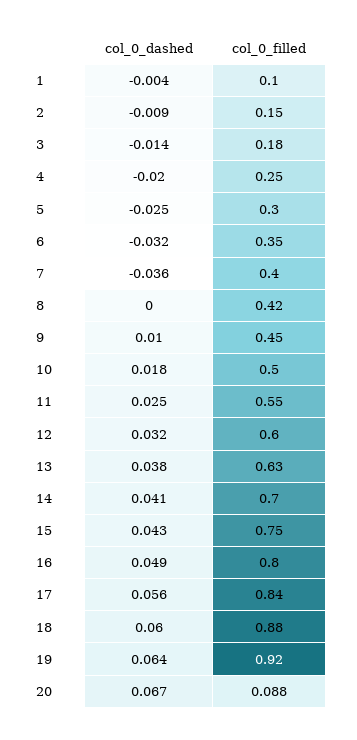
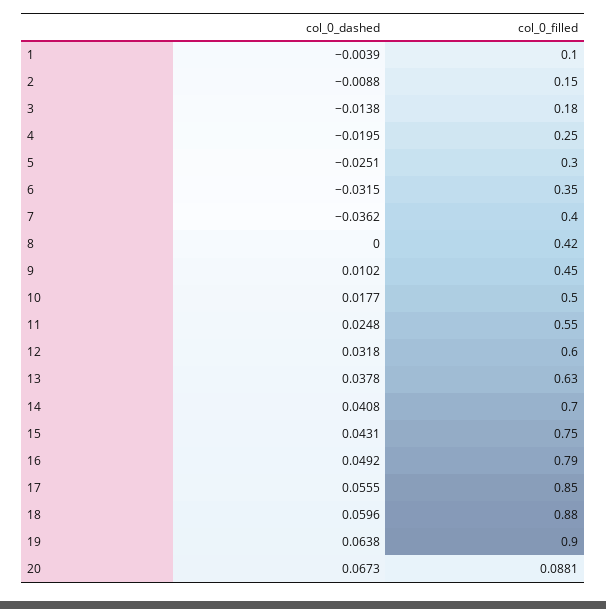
  {
    "col_0_dashed": {
      "1": -0.0039,
      "2": -0.0088,
      "3": -0.0138,
      "4": -0.0195,
      "5": -0.0251,
      "6": -0.0315,
      "7": -0.0362,
      "8": 0,
      "9": 0.0102,
      "10": 0.0177,
      "11": 0.0248,
      "12": 0.0318,
      "13": 0.0378,
      "14": 0.0408,
      "15": 0.0431,
      "16": 0.0492,
      "17": 0.0555,
      "18": 0.0596,
      "19": 0.0638,
      "20": 0.0673
    },
    "col_0_filled": {
      "1": 0.1,
      "2": 0.15,
      "3": 0.18,
      "4": 0.25,
      "5": 0.3,
      "6": 0.35,
      "7": 0.4,
      "8": 0.42,
      "9": 0.45,
      "10": 0.5,
      "11": 0.55,
      "12": 0.6,
      "13": 0.63,
      "14": 0.7,
      "15": 0.75,
-     "16": 0.8,
+     "16": 0.79,
-     "17": 0.84,
+     "17": 0.85,
      "18": 0.88,
-     "19": 0.92,
+     "19": 0.9,
      "20": 0.0881
    }
  }

